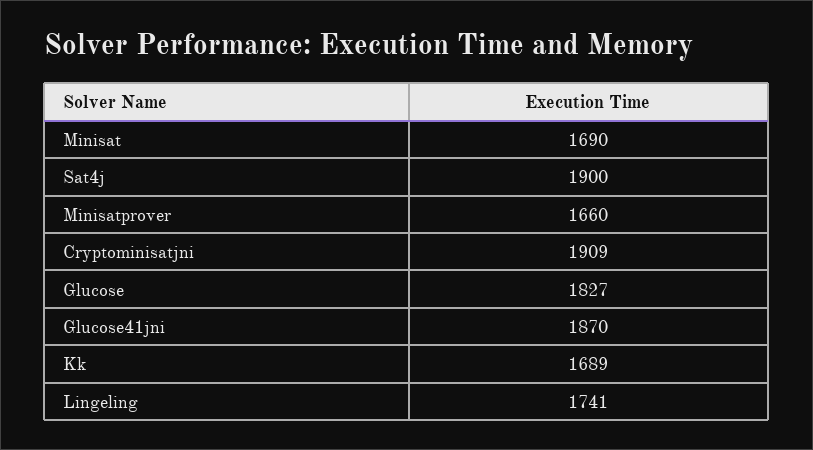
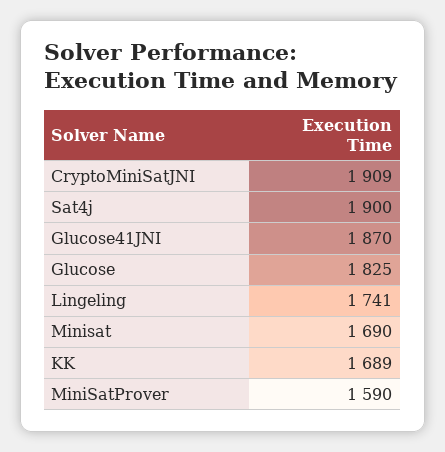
  {
    "Minisat": 1690,
    "Sat4j": 1900,
-   "Minisatprover": 1660,
+   "Minisatprover": 1590,
    "Cryptominisatjni": 1909,
-   "Glucose": 1827,
+   "Glucose": 1825,
    "Glucose41jni": 1870,
    "Kk": 1689,
    "Lingeling": 1741
  }

